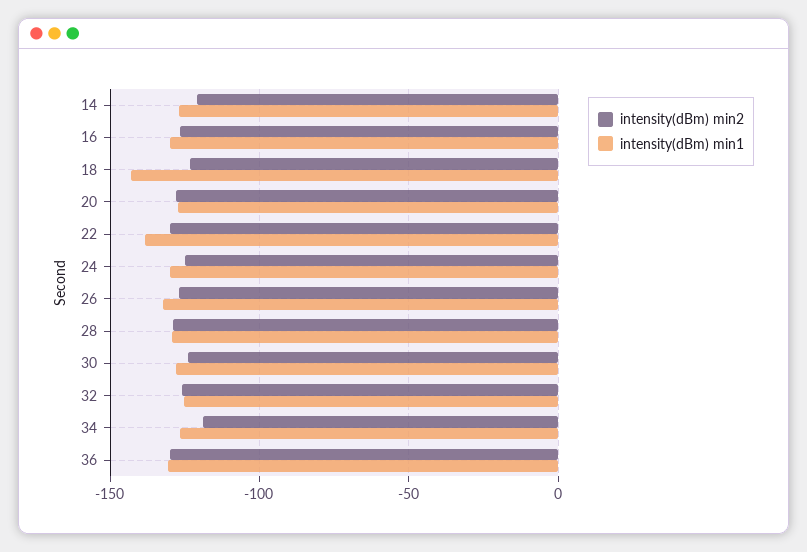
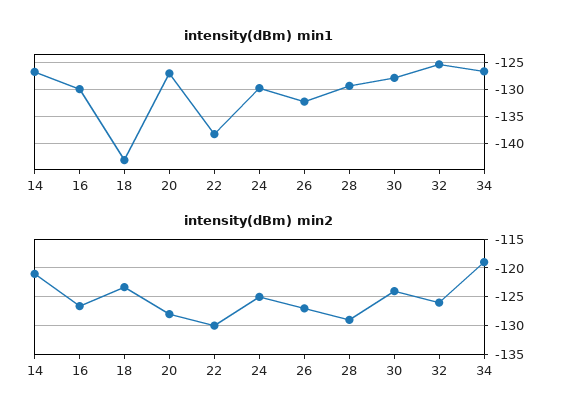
  {
    "intensity(dBm) min2": {
      "14": -120,
      "16": -127.5,
      "18": -122.5,
      "20": -127.5,
      "22": -130,
      "24": -125,
      "26": -127.5,
      "28": -130,
      "30": -125,
      "32": -125,
-     "34": -120,
+     "34": -120
-     "36": -130
    },
    "intensity(dBm) min1": {
      "14": -127.5,
      "16": -130,
      "18": -142.5,
      "20": -127.5,
      "22": -137.5,
      "24": -130,
      "26": -132.5,
      "28": -130,
      "30": -127.5,
      "32": -125,
-     "34": -127.5,
+     "34": -127.5
-     "36": -130
    }
  }

